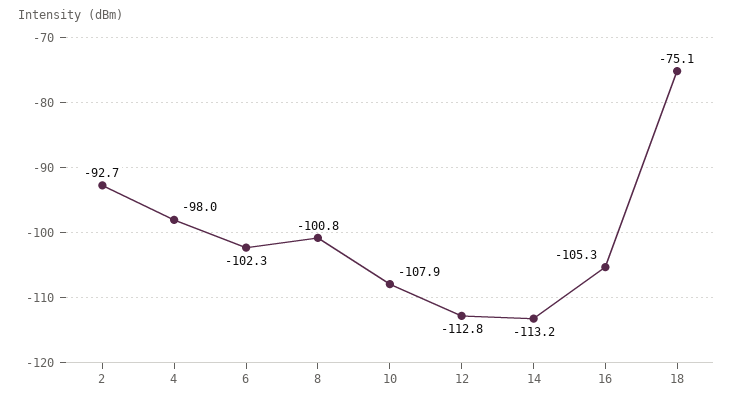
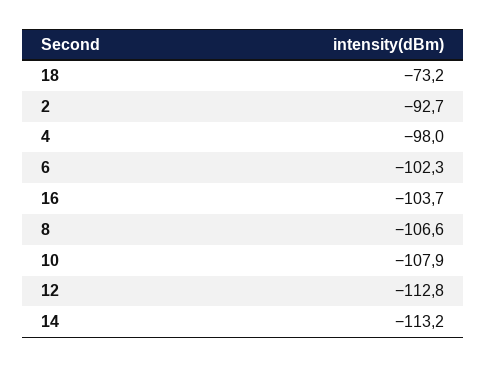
  {
    "2": -92.7,
    "4": -98,
    "6": -102.3,
-   "8": -100.8,
+   "8": -106.6,
    "10": -107.9,
    "12": -112.8,
    "14": -113.2,
-   "16": -105.3,
+   "16": -103.7,
-   "18": -75.1
+   "18": -73.2
  }

